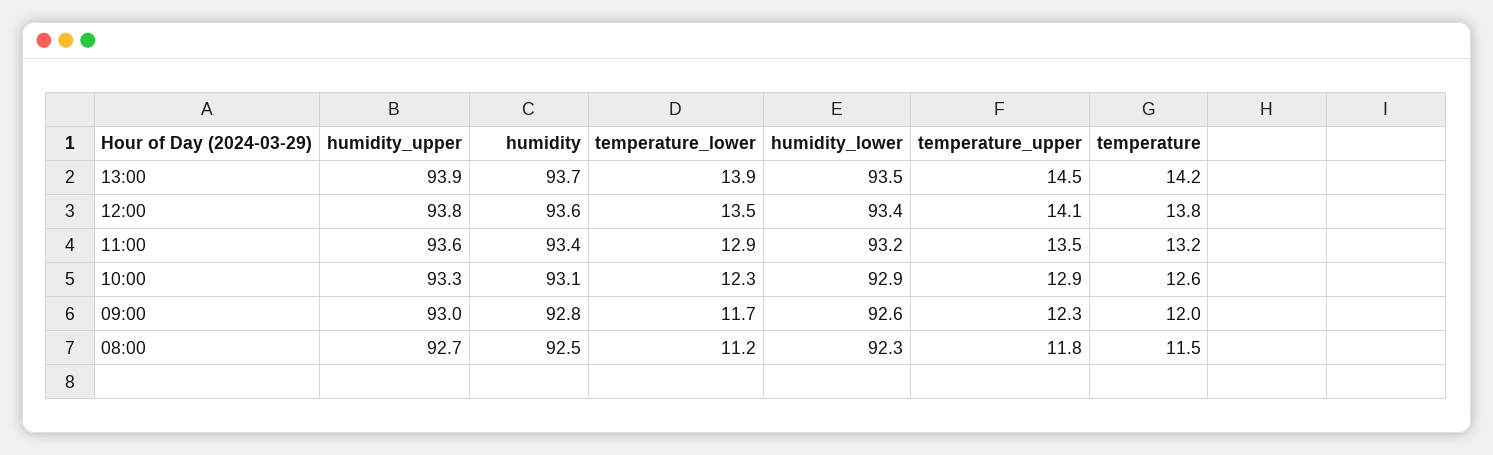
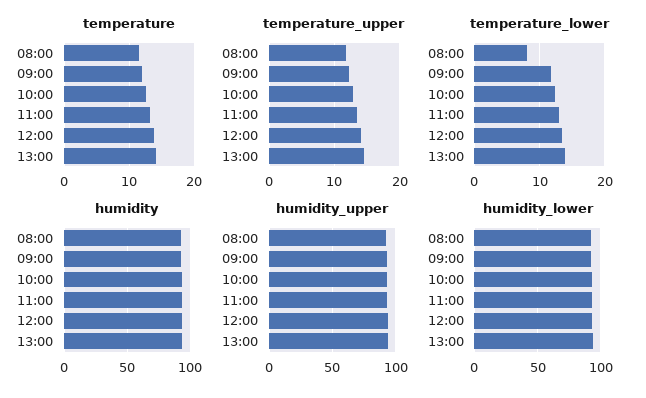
  {
    "humidity_upper": {
      "13:00": 93.9,
      "12:00": 93.8,
      "11:00": 93.6,
      "10:00": 93.3,
      "09:00": 93,
      "08:00": 92.7
    },
    "humidity": {
      "13:00": 93.7,
      "12:00": 93.6,
      "11:00": 93.4,
      "10:00": 93.1,
      "09:00": 92.8,
      "08:00": 92.5
    },
    "temperature_lower": {
      "13:00": 13.9,
      "12:00": 13.5,
      "11:00": 12.9,
      "10:00": 12.3,
      "09:00": 11.7,
-     "08:00": 11.2
+     "08:00": 8
    },
    "humidity_lower": {
      "13:00": 93.5,
      "12:00": 93.4,
      "11:00": 93.2,
      "10:00": 92.9,
      "09:00": 92.6,
      "08:00": 92.3
    },
    "temperature_upper": {
      "13:00": 14.5,
      "12:00": 14.1,
      "11:00": 13.5,
      "10:00": 12.9,
      "09:00": 12.3,
      "08:00": 11.8
    },
    "temperature": {
      "13:00": 14.2,
      "12:00": 13.8,
      "11:00": 13.2,
      "10:00": 12.6,
      "09:00": 12,
      "08:00": 11.5
    }
  }

